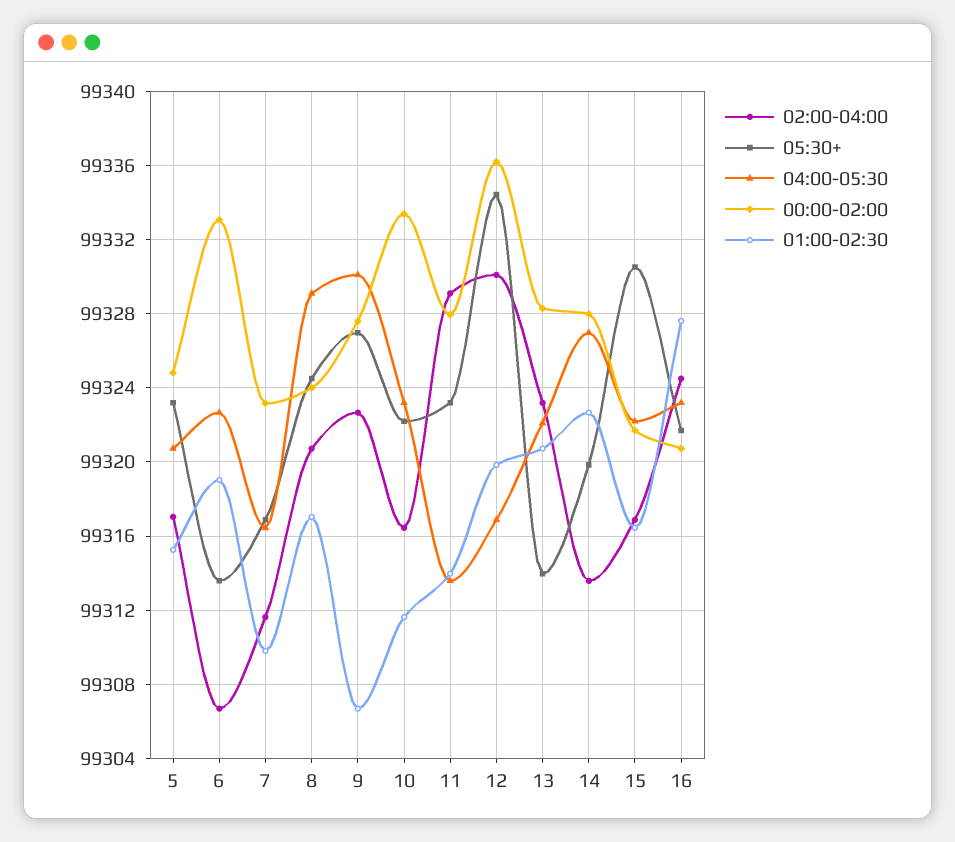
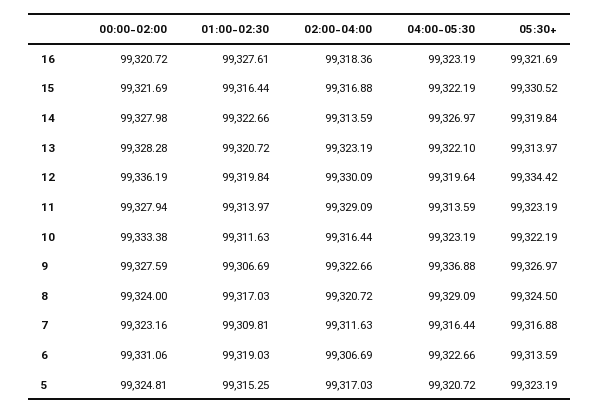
  {
    "02:00-04:00": {
      "5": 99317.03,
      "6": 99306.69,
      "7": 99311.63,
      "8": 99320.72,
      "9": 99322.66,
      "10": 99316.44,
      "11": 99329.09,
      "12": 99330.09,
      "13": 99323.19,
      "14": 99313.59,
      "15": 99316.88,
-     "16": 99324.5
+     "16": 99318.36
    },
    "05:30+": {
      "5": 99323.19,
      "6": 99313.59,
      "7": 99316.88,
      "8": 99324.5,
      "9": 99326.97,
      "10": 99322.19,
      "11": 99323.19,
      "12": 99334.42,
      "13": 99313.97,
      "14": 99319.84,
      "15": 99330.52,
      "16": 99321.69
    },
    "04:00-05:30": {
      "5": 99320.72,
      "6": 99322.66,
      "7": 99316.44,
      "8": 99329.09,
-     "9": 99330,
+     "9": 99336.88,
      "10": 99323.19,
      "11": 99313.59,
-     "12": 99317,
+     "12": 99319.64,
      "13": 99322.1,
      "14": 99326.97,
      "15": 99322.19,
      "16": 99323.19
    },
    "00:00-02:00": {
      "5": 99324.81,
-     "6": 99333,
+     "6": 99331.06,
      "7": 99323.16,
      "8": 99324,
      "9": 99327.59,
      "10": 99333.38,
      "11": 99327.94,
      "12": 99336.19,
      "13": 99328.28,
      "14": 99327.98,
      "15": 99321.69,
      "16": 99320.72
    },
    "01:00-02:30": {
      "5": 99315.25,
      "6": 99319.03,
      "7": 99309.81,
      "8": 99317.03,
      "9": 99306.69,
      "10": 99311.63,
      "11": 99313.97,
      "12": 99319.84,
      "13": 99320.72,
      "14": 99322.66,
      "15": 99316.44,
      "16": 99327.61
    }
  }

